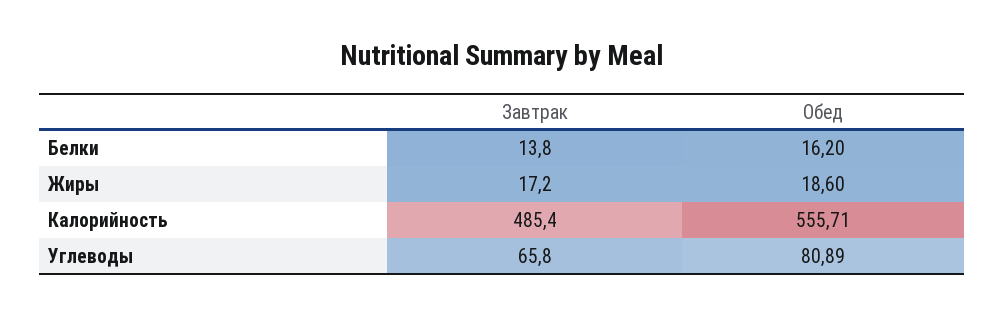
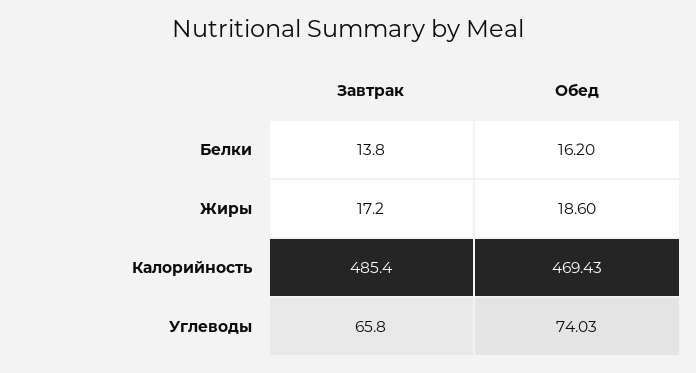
  {
    "Завтрак": {
      "Белки": 13.8,
      "Жиры": 17.2,
      "Калорийность": 485.4,
      "Углеводы": 65.8
    },
    "Обед": {
      "Белки": 16.2,
      "Жиры": 18.6,
-     "Калорийность": 555.71,
+     "Калорийность": 469.43,
-     "Углеводы": 80.89
+     "Углеводы": 74.03
    }
  }

